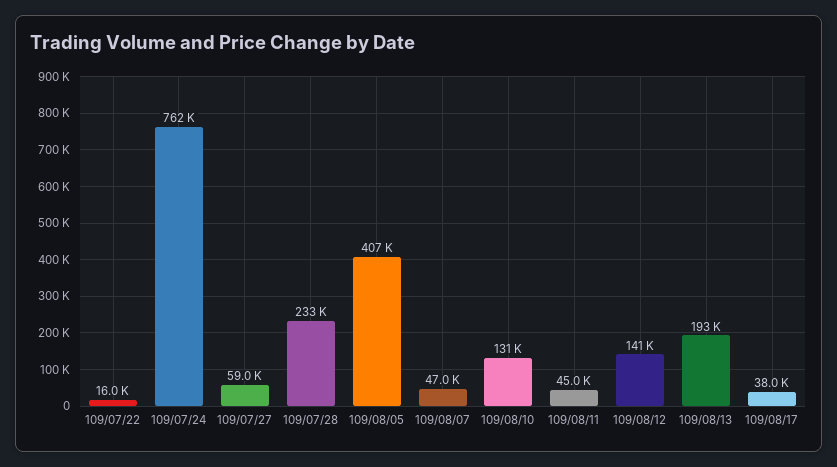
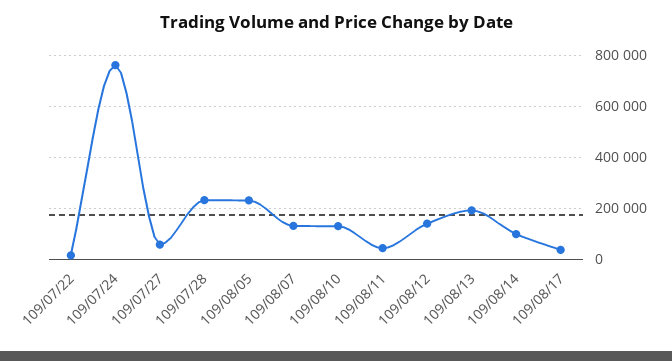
  {
    "109/07/22": 16000,
    "109/07/24": 762000,
    "109/07/27": 59000,
    "109/07/28": 233000,
-   "109/08/05": 407000,
+   "109/08/05": 225000,
-   "109/08/07": 47000,
+   "109/08/07": 125000,
    "109/08/10": 131000,
    "109/08/11": 45000,
    "109/08/12": 141000,
    "109/08/13": 193000,
-   "109/08/17": 38000
+   "109/08/17": 38000,
+   "109/08/14": 100000
  }

